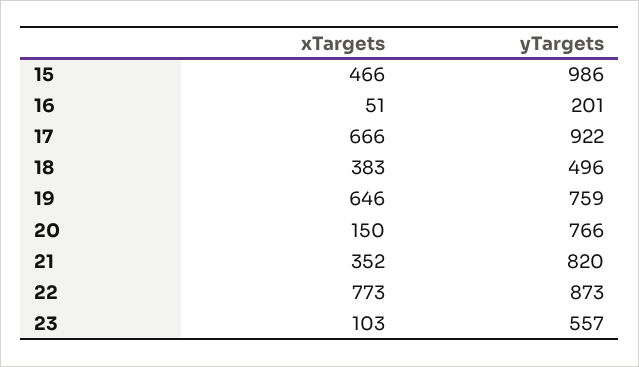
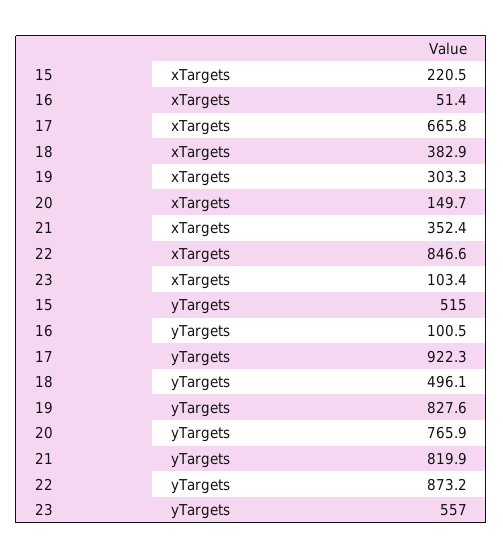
  {
    "xTargets": {
-     "15": 466,
+     "15": 220.5,
      "16": 51.4,
      "17": 665.8,
      "18": 382.9,
-     "19": 646,
+     "19": 303.3,
      "20": 149.7,
      "21": 352.4,
-     "22": 773,
+     "22": 846.6,
      "23": 103.4
    },
    "yTargets": {
-     "15": 986,
+     "15": 515,
-     "16": 201,
+     "16": 100.5,
      "17": 922.3,
      "18": 496.1,
-     "19": 759,
+     "19": 827.6,
      "20": 765.9,
      "21": 819.9,
      "22": 873.2,
      "23": 557
    }
  }

